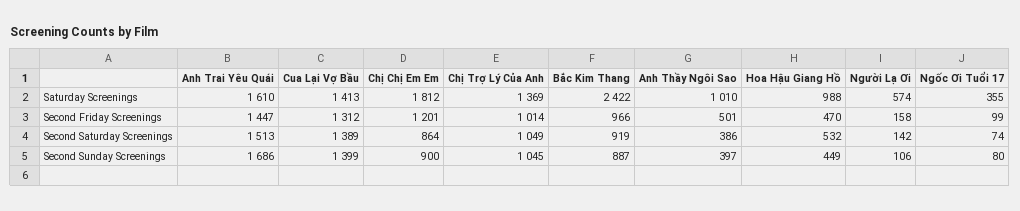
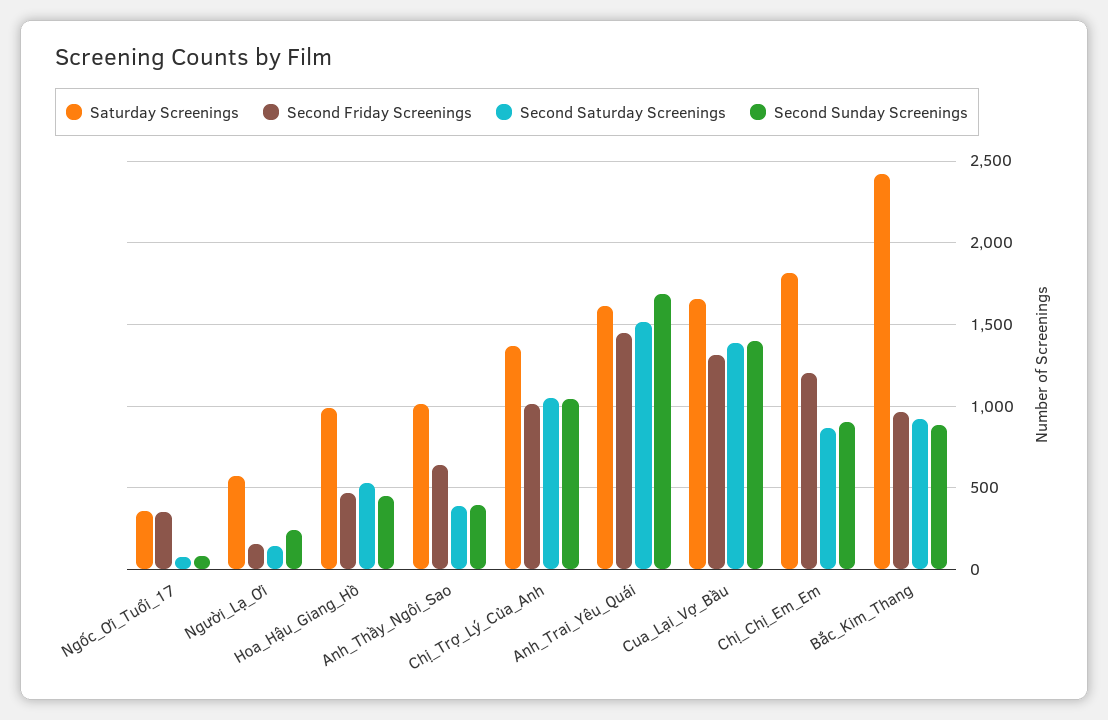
  {
    "Saturday Screenings": {
      "Anh Trai Yêu Quái": 1610,
-     "Cua Lại Vợ Bầu": 1413,
+     "Cua Lại Vợ Bầu": 1650,
      "Chị Chị Em Em": 1812,
      "Chị Trợ Lý Của Anh": 1369,
      "Bắc Kim Thang": 2422,
      "Anh Thầy Ngôi Sao": 1010,
      "Hoa Hậu Giang Hồ": 988,
      "Người Lạ Ơi": 574,
      "Ngốc Ơi Tuổi 17": 355
    },
    "Second Friday Screenings": {
      "Anh Trai Yêu Quái": 1447,
      "Cua Lại Vợ Bầu": 1312,
      "Chị Chị Em Em": 1201,
      "Chị Trợ Lý Của Anh": 1014,
      "Bắc Kim Thang": 966,
-     "Anh Thầy Ngôi Sao": 501,
+     "Anh Thầy Ngôi Sao": 650,
      "Hoa Hậu Giang Hồ": 470,
      "Người Lạ Ơi": 158,
-     "Ngốc Ơi Tuổi 17": 99
+     "Ngốc Ơi Tuổi 17": 350
    },
    "Second Saturday Screenings": {
      "Anh Trai Yêu Quái": 1513,
      "Cua Lại Vợ Bầu": 1389,
      "Chị Chị Em Em": 864,
      "Chị Trợ Lý Của Anh": 1049,
      "Bắc Kim Thang": 919,
      "Anh Thầy Ngôi Sao": 386,
      "Hoa Hậu Giang Hồ": 532,
      "Người Lạ Ơi": 142,
      "Ngốc Ơi Tuổi 17": 74
    },
    "Second Sunday Screenings": {
      "Anh Trai Yêu Quái": 1686,
      "Cua Lại Vợ Bầu": 1399,
      "Chị Chị Em Em": 900,
      "Chị Trợ Lý Của Anh": 1045,
      "Bắc Kim Thang": 887,
      "Anh Thầy Ngôi Sao": 397,
      "Hoa Hậu Giang Hồ": 449,
-     "Người Lạ Ơi": 106,
+     "Người Lạ Ơi": 250,
      "Ngốc Ơi Tuổi 17": 80
    }
  }

